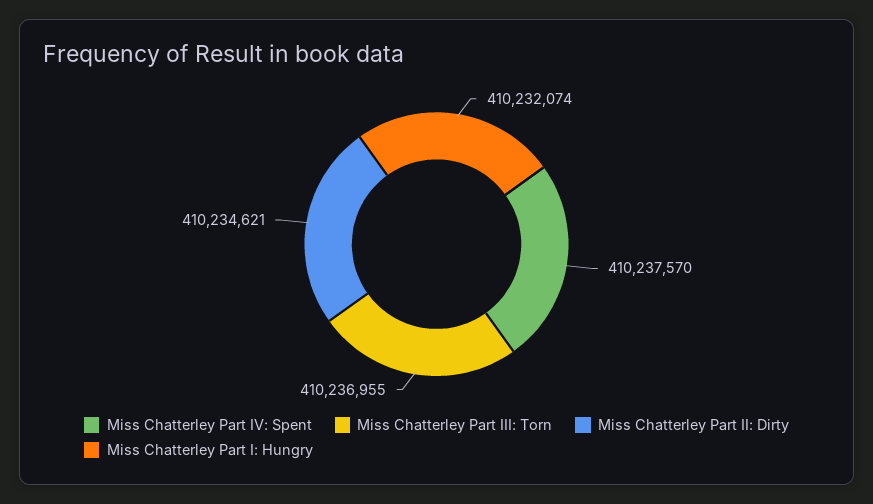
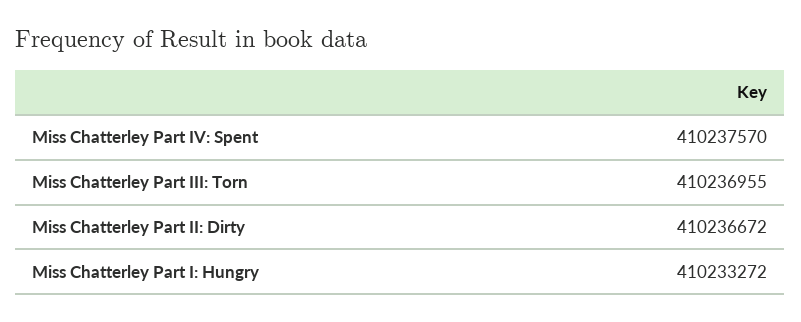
  {
    "Miss Chatterley Part IV: Spent": 410237570,
    "Miss Chatterley Part III: Torn": 410236955,
-   "Miss Chatterley Part II: Dirty": 410234621,
+   "Miss Chatterley Part II: Dirty": 410236672,
-   "Miss Chatterley Part I: Hungry": 410232074
+   "Miss Chatterley Part I: Hungry": 410233272
  }

